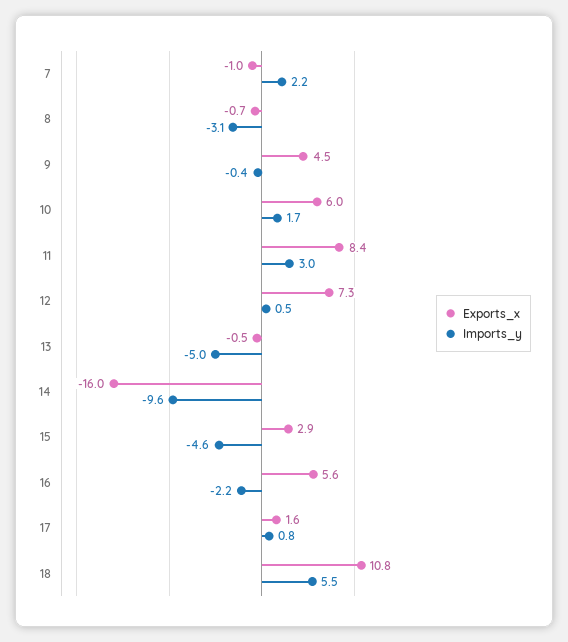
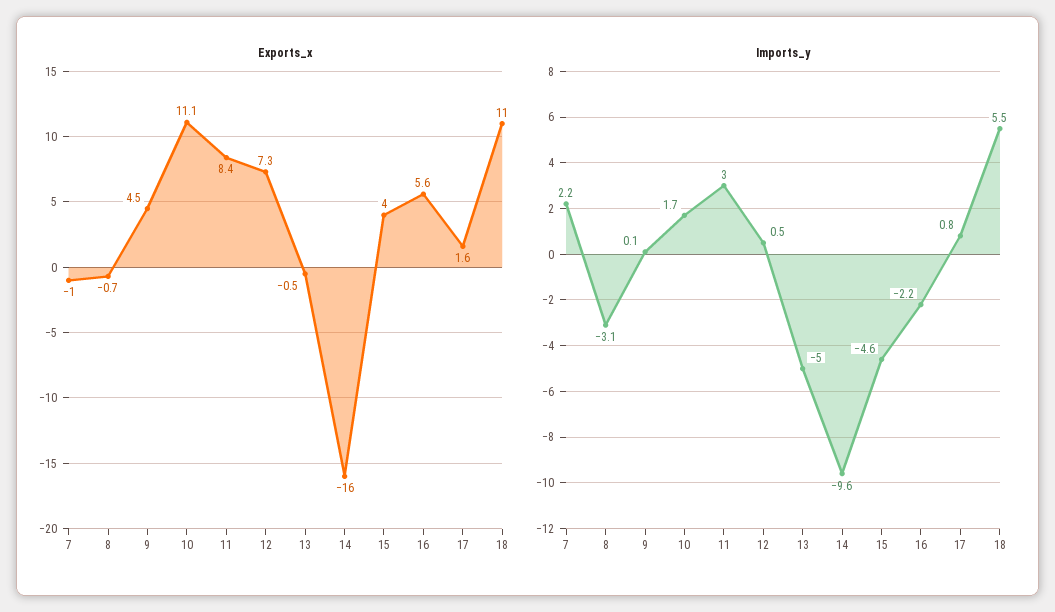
  {
    "Exports_x": {
      "7": -1,
      "8": -0.7,
      "9": 4.5,
-     "10": 6,
+     "10": 11.1,
      "11": 8.4,
      "12": 7.3,
      "13": -0.5,
      "14": -16,
-     "15": 2.9,
+     "15": 4,
      "16": 5.6,
      "17": 1.6,
-     "18": 10.8
+     "18": 11
    },
    "Imports_y": {
      "7": 2.2,
      "8": -3.1,
-     "9": -0.4,
+     "9": 0.1,
      "10": 1.7,
      "11": 3,
      "12": 0.5,
      "13": -5,
      "14": -9.6,
      "15": -4.6,
      "16": -2.2,
      "17": 0.8,
      "18": 5.5
    }
  }

